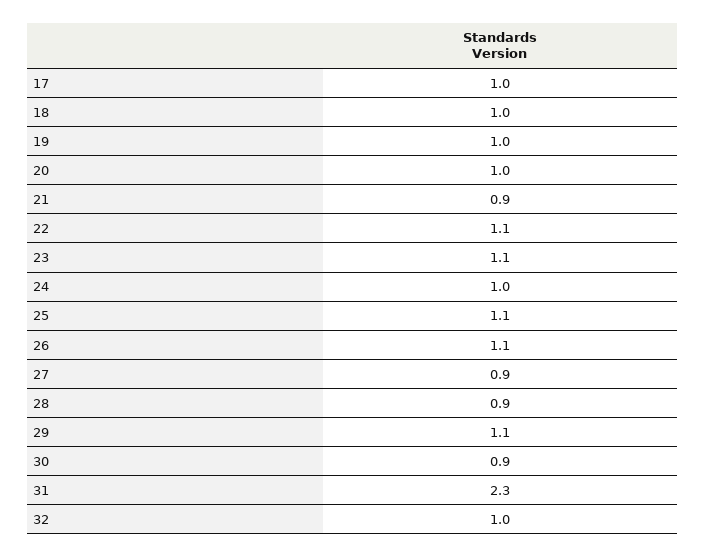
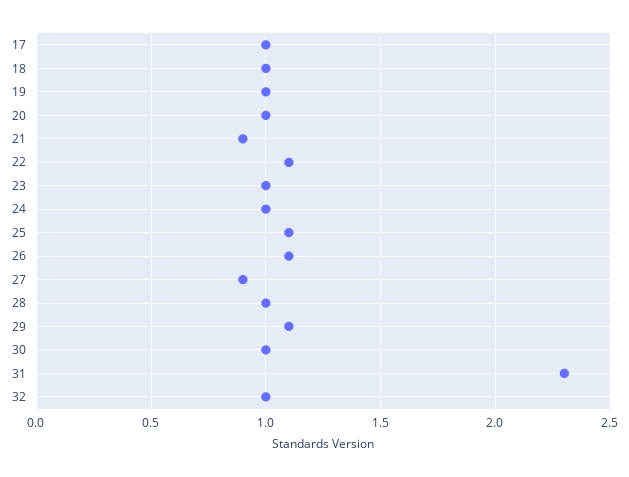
  {
    "17": 1,
    "18": 1,
    "19": 1,
    "20": 1,
    "21": 0.9,
    "22": 1.1,
-   "23": 1.1,
+   "23": 1,
    "24": 1,
    "25": 1.1,
    "26": 1.1,
    "27": 0.9,
-   "28": 0.9,
+   "28": 1,
    "29": 1.1,
-   "30": 0.9,
+   "30": 1,
    "31": 2.3,
    "32": 1
  }

